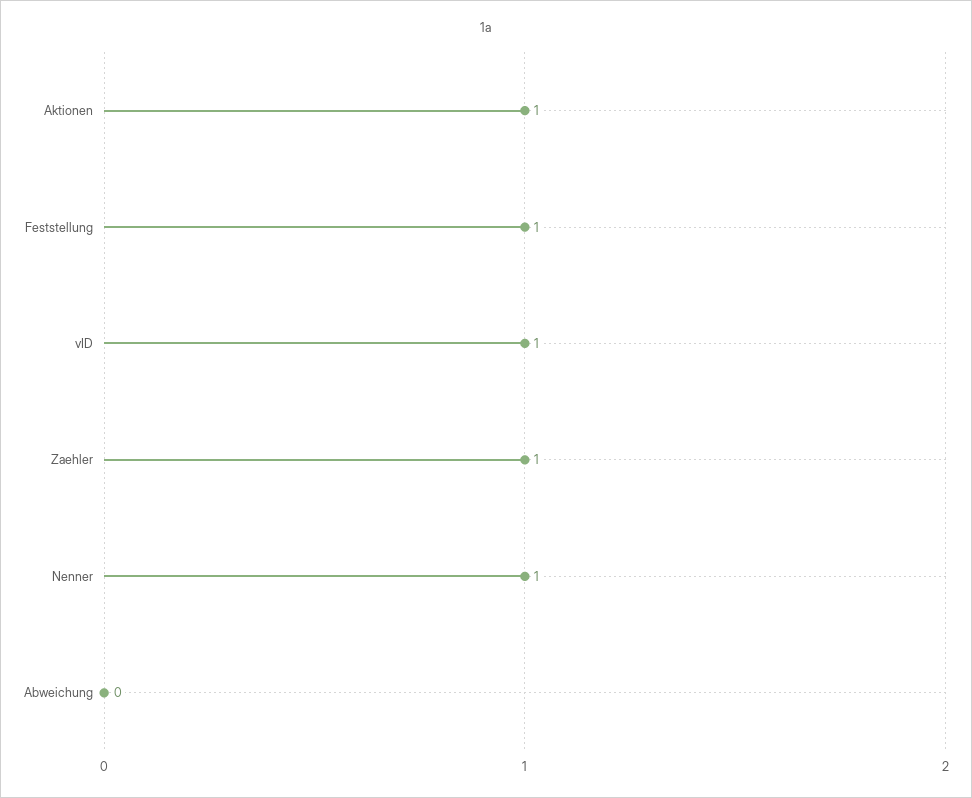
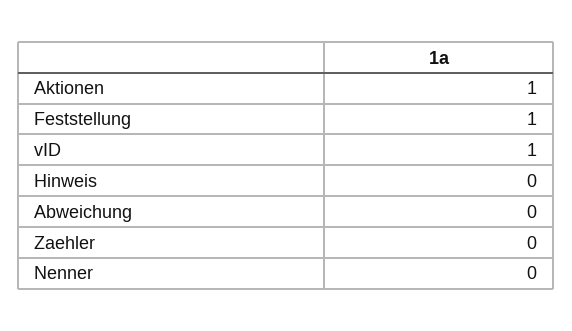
  {
    "Aktionen": 1,
    "Feststellung": 1,
    "vID": 1,
-   "Zaehler": 1,
+   "Zaehler": 0,
-   "Nenner": 1,
+   "Nenner": 0,
-   "Abweichung": 0
+   "Abweichung": 0,
+   "Hinweis": 0
  }

